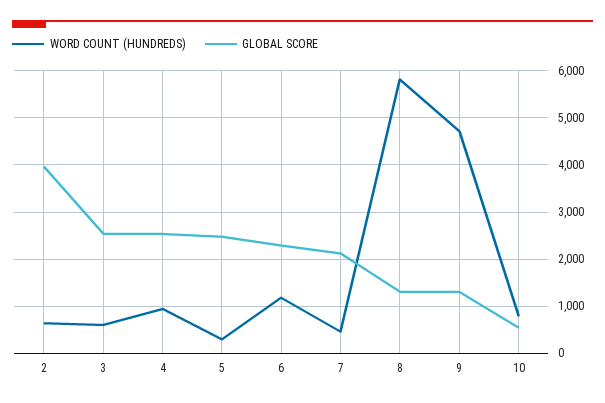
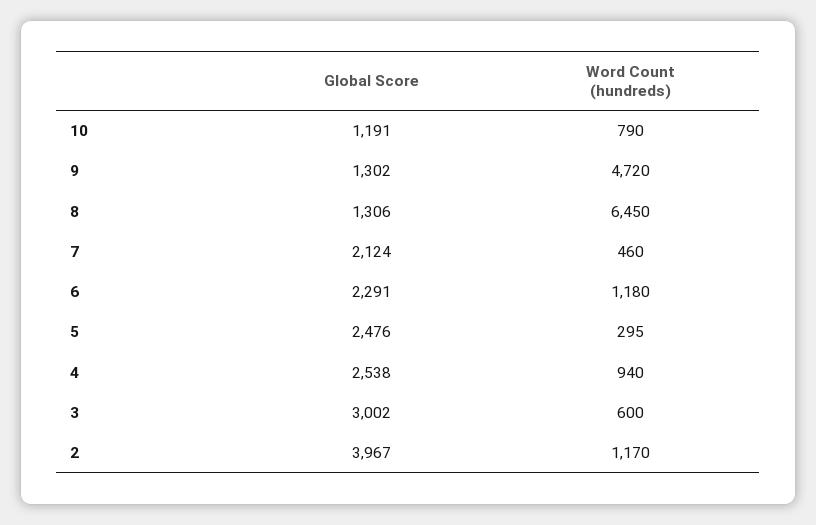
  {
    "WORD COUNT (HUNDREDS)": {
-     "2": 600,
+     "2": 1170,
      "3": 600,
      "4": 940,
      "5": 295,
      "6": 1180,
      "7": 460,
-     "8": 5800,
+     "8": 6450,
      "9": 4720,
      "10": 790
    },
    "GLOBAL SCORE": {
      "2": 3967,
-     "3": 2600,
+     "3": 3002,
      "4": 2538,
      "5": 2476,
      "6": 2291,
      "7": 2124,
      "8": 1306,
      "9": 1302,
-     "10": 600
+     "10": 1191
    }
  }

